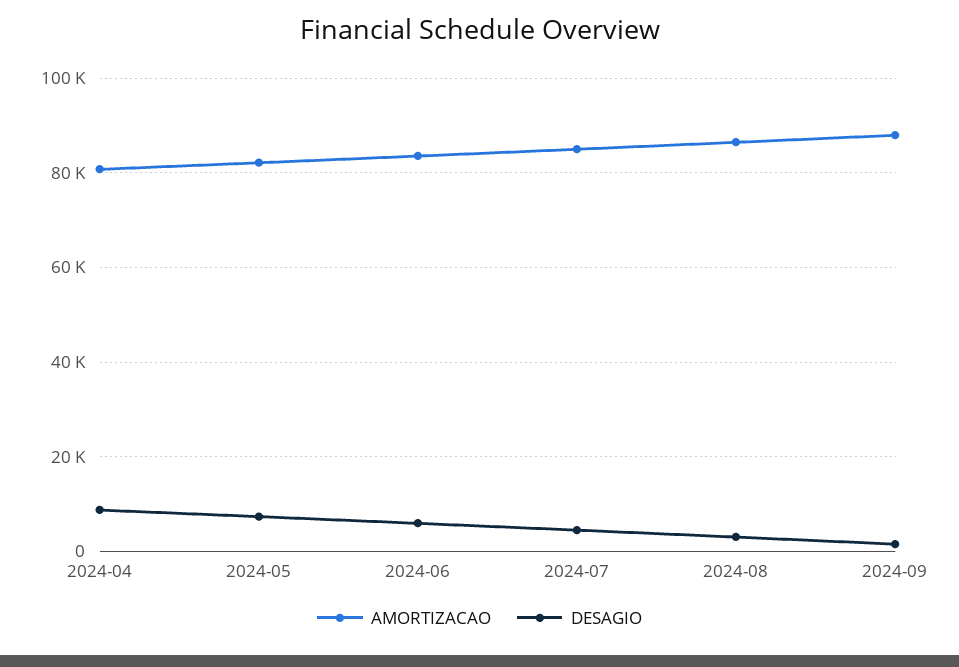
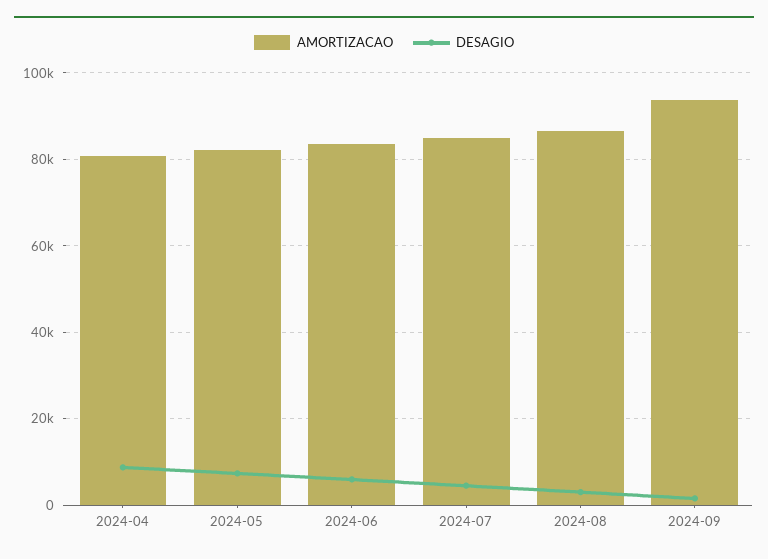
  {
    "AMORTIZACAO": {
      "2024-04": 80000,
      "2024-05": 82000,
      "2024-06": 84000,
      "2024-07": 86000,
      "2024-08": 86000,
-     "2024-09": 88000
+     "2024-09": 94000
    },
    "DESAGIO": {
      "2024-04": 8000,
      "2024-05": 8000,
      "2024-06": 6000,
      "2024-07": 4000,
      "2024-08": 4000,
      "2024-09": 2000
    }
  }

